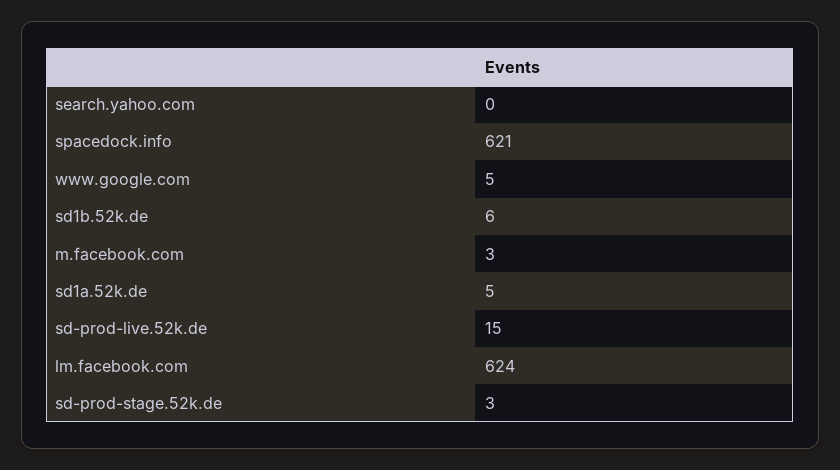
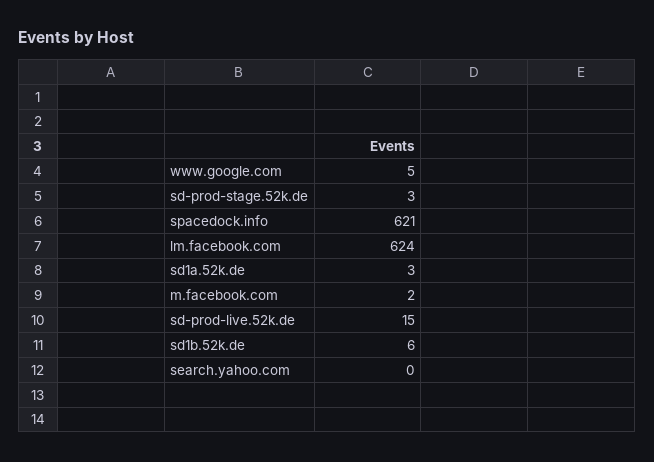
  {
    "search.yahoo.com": 0,
    "spacedock.info": 621,
    "www.google.com": 5,
    "sd1b.52k.de": 6,
-   "m.facebook.com": 3,
+   "m.facebook.com": 2,
-   "sd1a.52k.de": 5,
+   "sd1a.52k.de": 3,
    "sd-prod-live.52k.de": 15,
    "lm.facebook.com": 624,
    "sd-prod-stage.52k.de": 3
  }

